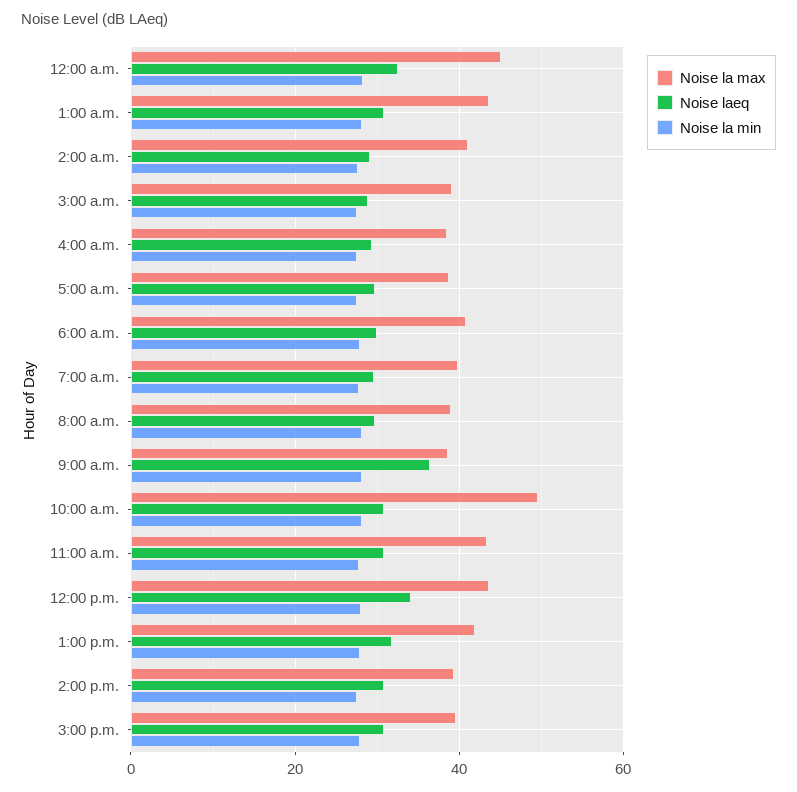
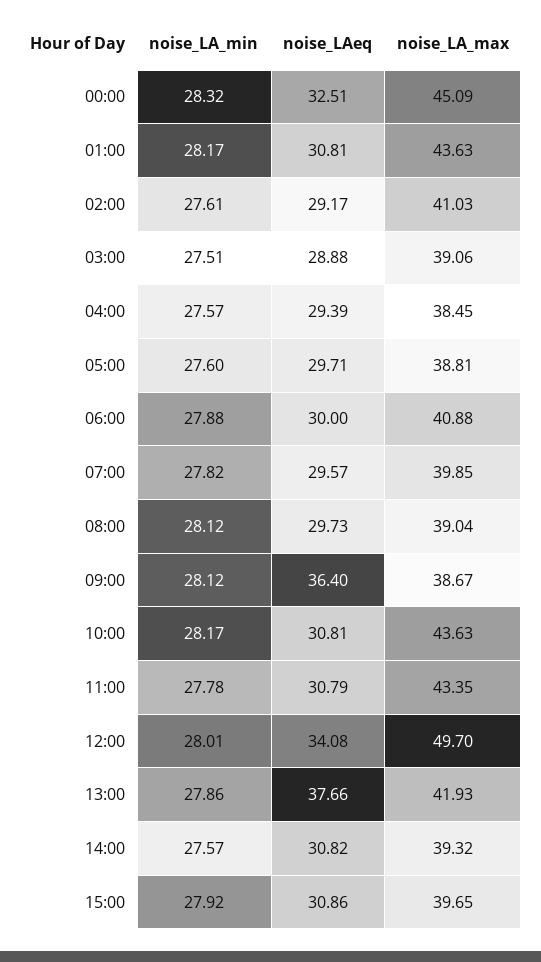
  {
    "Noise la max": {
      "12:00 a.m.": 45.09,
      "1:00 a.m.": 43.63,
      "2:00 a.m.": 41.03,
      "3:00 a.m.": 39.06,
      "4:00 a.m.": 38.45,
      "5:00 a.m.": 38.81,
      "6:00 a.m.": 40.88,
      "7:00 a.m.": 39.85,
      "8:00 a.m.": 39.04,
      "9:00 a.m.": 38.67,
-     "10:00 a.m.": 50,
+     "10:00 a.m.": 43.63,
      "11:00 a.m.": 43.35,
-     "12:00 p.m.": 44,
+     "12:00 p.m.": 49.7,
      "1:00 p.m.": 41.93,
      "2:00 p.m.": 39.32,
      "3:00 p.m.": 39.65
    },
    "Noise laeq": {
      "12:00 a.m.": 32.51,
      "1:00 a.m.": 30.81,
      "2:00 a.m.": 29.17,
      "3:00 a.m.": 28.88,
      "4:00 a.m.": 29.39,
      "5:00 a.m.": 29.71,
      "6:00 a.m.": 30,
      "7:00 a.m.": 29.57,
      "8:00 a.m.": 29.73,
      "9:00 a.m.": 36.4,
      "10:00 a.m.": 30.81,
      "11:00 a.m.": 30.79,
      "12:00 p.m.": 34.08,
-     "1:00 p.m.": 32,
+     "1:00 p.m.": 37.66,
      "2:00 p.m.": 30.82,
      "3:00 p.m.": 30.86
    },
    "Noise la min": {
      "12:00 a.m.": 28.32,
      "1:00 a.m.": 28.17,
      "2:00 a.m.": 27.61,
      "3:00 a.m.": 27.51,
      "4:00 a.m.": 27.57,
      "5:00 a.m.": 27.6,
      "6:00 a.m.": 27.88,
      "7:00 a.m.": 27.82,
      "8:00 a.m.": 28.12,
      "9:00 a.m.": 28.12,
      "10:00 a.m.": 28.17,
      "11:00 a.m.": 27.78,
      "12:00 p.m.": 28.01,
      "1:00 p.m.": 27.86,
      "2:00 p.m.": 27.57,
      "3:00 p.m.": 27.92
    }
  }

